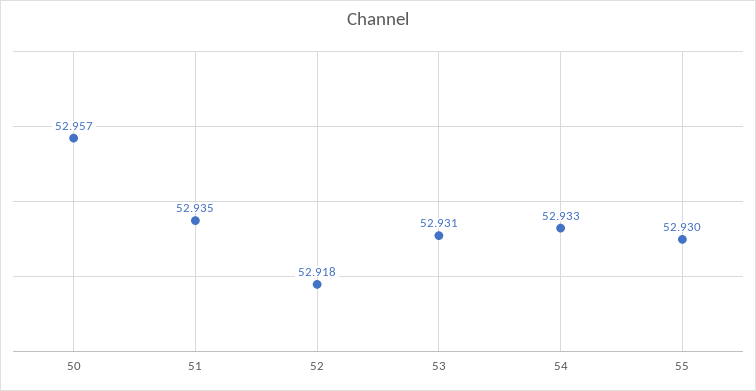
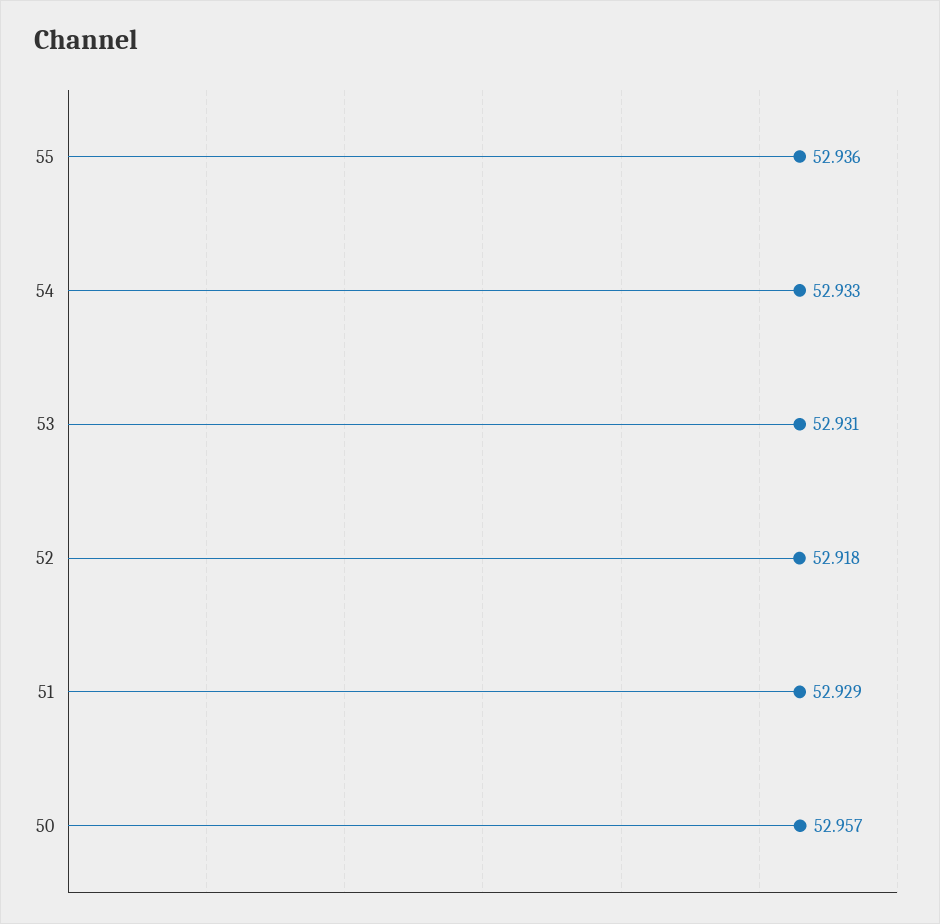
  {
    "50": 52.957,
-   "51": 52.935,
+   "51": 52.929,
    "52": 52.918,
    "53": 52.931,
    "54": 52.933,
-   "55": 52.93
+   "55": 52.936
  }

